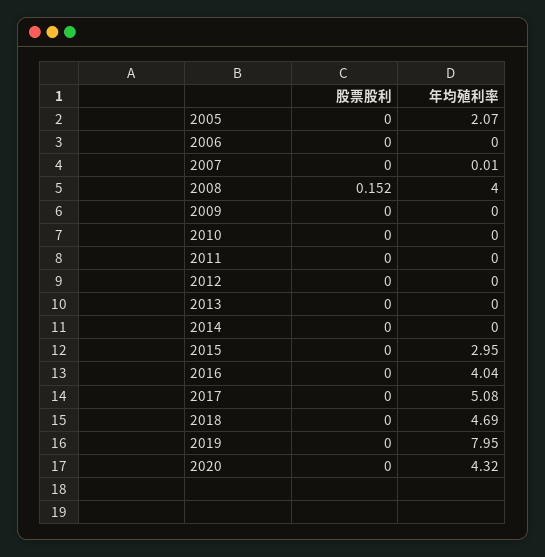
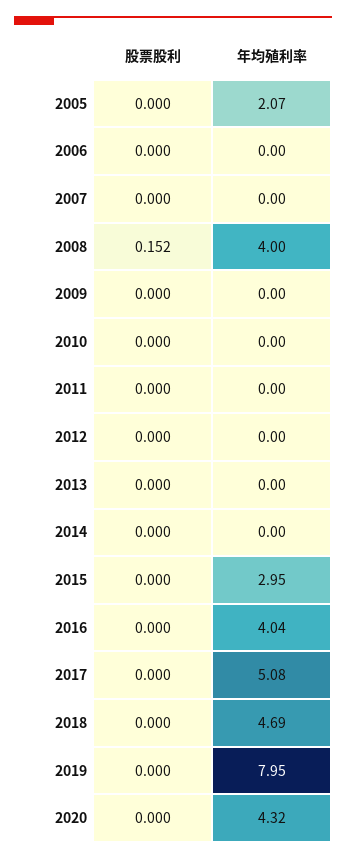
  {
    "股票股利": {
      "2005": 0,
      "2006": 0,
      "2007": 0,
      "2008": 0.152,
      "2009": 0,
      "2010": 0,
      "2011": 0,
      "2012": 0,
      "2013": 0,
      "2014": 0,
      "2015": 0,
      "2016": 0,
      "2017": 0,
      "2018": 0,
      "2019": 0,
      "2020": 0
    },
    "年均殖利率": {
      "2005": 2.07,
      "2006": 0,
-     "2007": 0.01,
+     "2007": 0,
      "2008": 4,
      "2009": 0,
      "2010": 0,
      "2011": 0,
      "2012": 0,
      "2013": 0,
      "2014": 0,
      "2015": 2.95,
      "2016": 4.04,
      "2017": 5.08,
      "2018": 4.69,
      "2019": 7.95,
      "2020": 4.32
    }
  }

